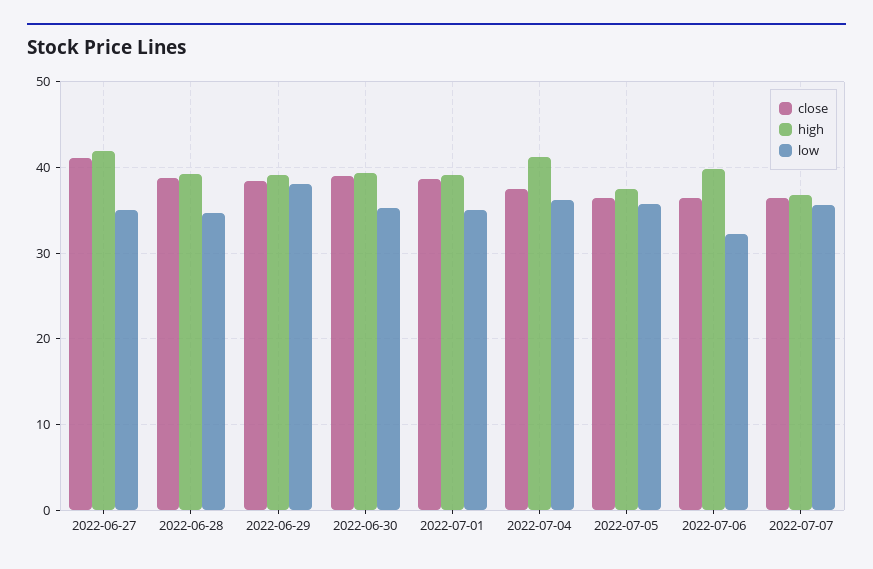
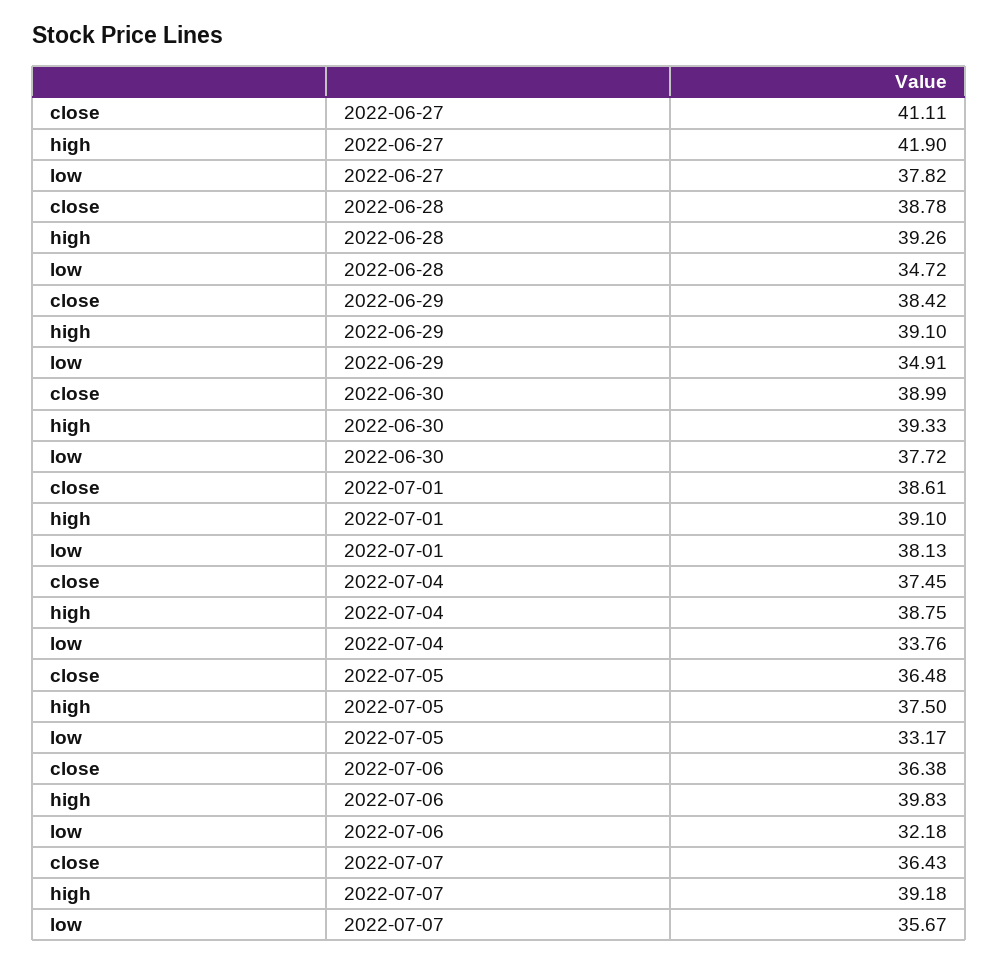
  {
    "close": {
      "2022-06-27": 41.11,
      "2022-06-28": 38.78,
      "2022-06-29": 38.42,
      "2022-06-30": 38.99,
      "2022-07-01": 38.61,
      "2022-07-04": 37.45,
      "2022-07-05": 36.48,
      "2022-07-06": 36.38,
      "2022-07-07": 36.43
    },
    "high": {
      "2022-06-27": 41.9,
      "2022-06-28": 39.26,
      "2022-06-29": 39.1,
      "2022-06-30": 39.33,
      "2022-07-01": 39.1,
-     "2022-07-04": 41,
+     "2022-07-04": 38.75,
      "2022-07-05": 37.5,
      "2022-07-06": 39.83,
-     "2022-07-07": 37
+     "2022-07-07": 39.18
    },
    "low": {
-     "2022-06-27": 35,
+     "2022-06-27": 37.82,
      "2022-06-28": 34.72,
-     "2022-06-29": 38,
+     "2022-06-29": 34.91,
-     "2022-06-30": 35,
+     "2022-06-30": 37.72,
-     "2022-07-01": 35,
+     "2022-07-01": 38.13,
-     "2022-07-04": 36,
+     "2022-07-04": 33.76,
-     "2022-07-05": 36,
+     "2022-07-05": 33.17,
      "2022-07-06": 32.18,
      "2022-07-07": 35.67
    }
  }

